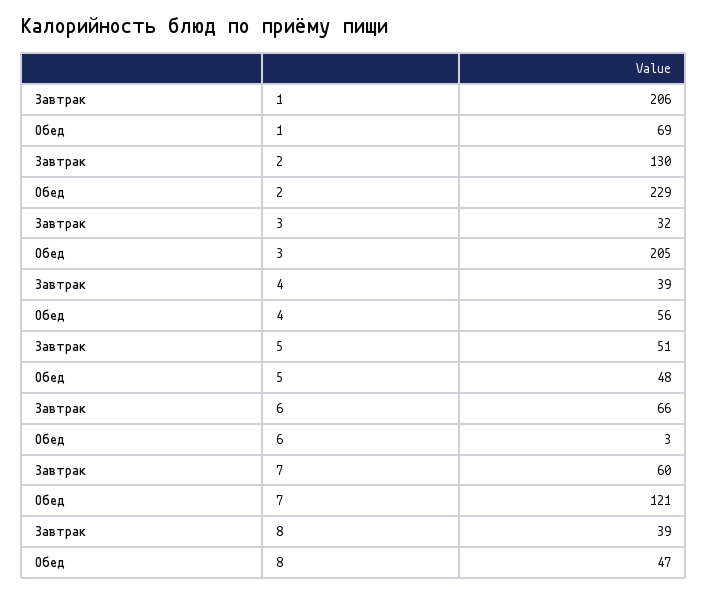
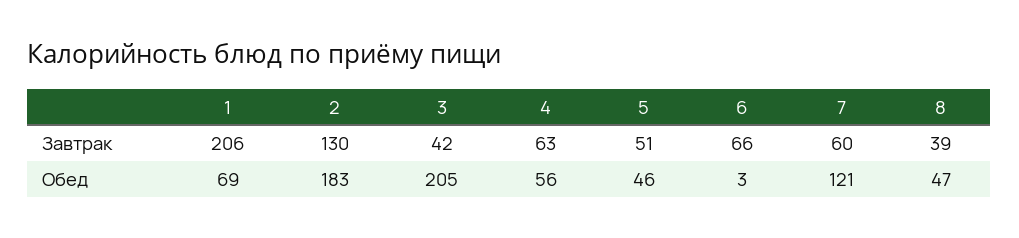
  {
    "Завтрак": {
      "1": 206,
      "2": 130,
-     "3": 32,
+     "3": 42,
-     "4": 39,
+     "4": 63,
      "5": 51,
      "6": 66,
      "7": 60,
      "8": 39
    },
    "Обед": {
      "1": 69,
-     "2": 229,
+     "2": 183,
      "3": 205,
      "4": 56,
-     "5": 48,
+     "5": 46,
      "6": 3,
      "7": 121,
      "8": 47
    }
  }

